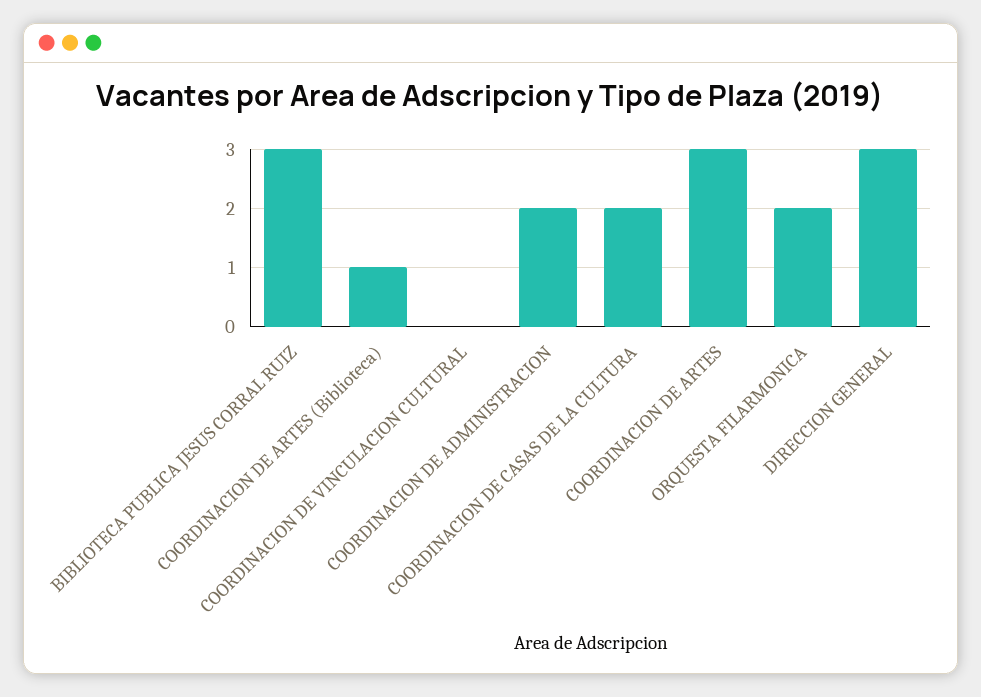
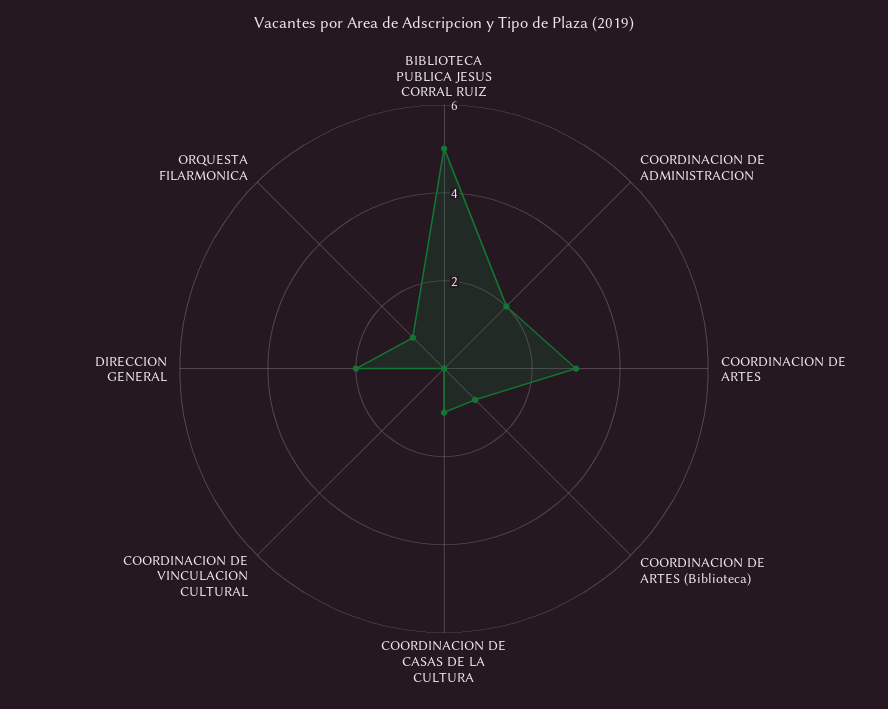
  {
-   "BIBLIOTECA PUBLICA JESUS CORRAL RUIZ": 3,
+   "BIBLIOTECA PUBLICA JESUS CORRAL RUIZ": 5,
    "COORDINACION DE ARTES (Biblioteca)": 1,
    "COORDINACION DE VINCULACION CULTURAL": 0,
    "COORDINACION DE ADMINISTRACION": 2,
-   "COORDINACION DE CASAS DE LA CULTURA": 2,
+   "COORDINACION DE CASAS DE LA CULTURA": 1,
    "COORDINACION DE ARTES": 3,
-   "ORQUESTA FILARMONICA": 2,
+   "ORQUESTA FILARMONICA": 1,
-   "DIRECCION GENERAL": 3
+   "DIRECCION GENERAL": 2
  }

